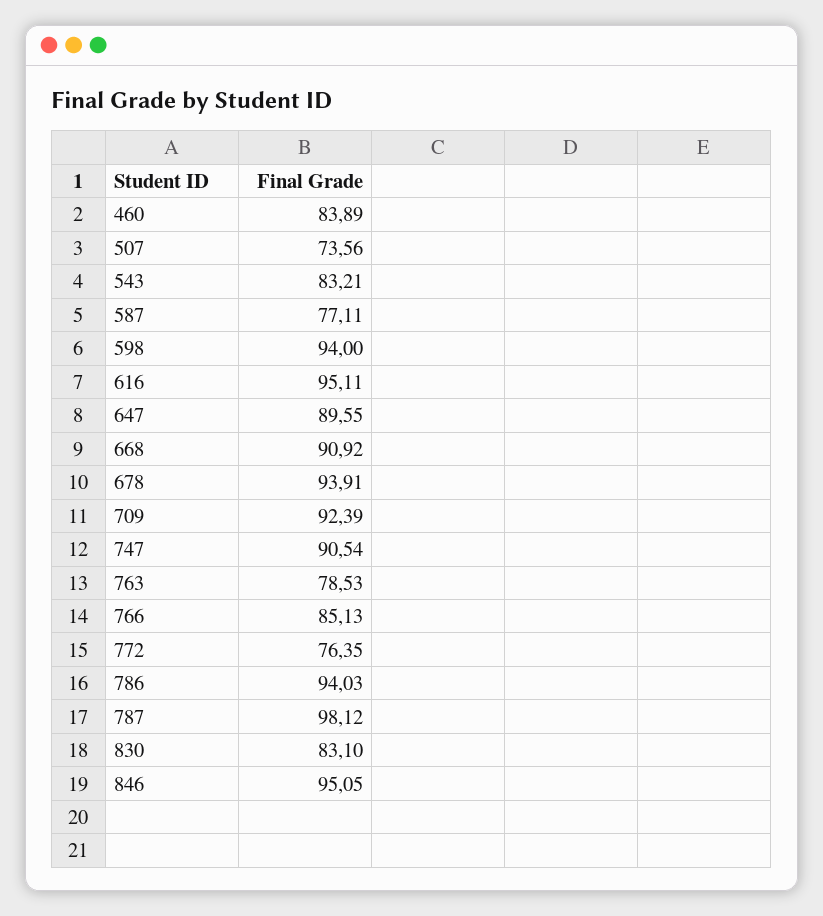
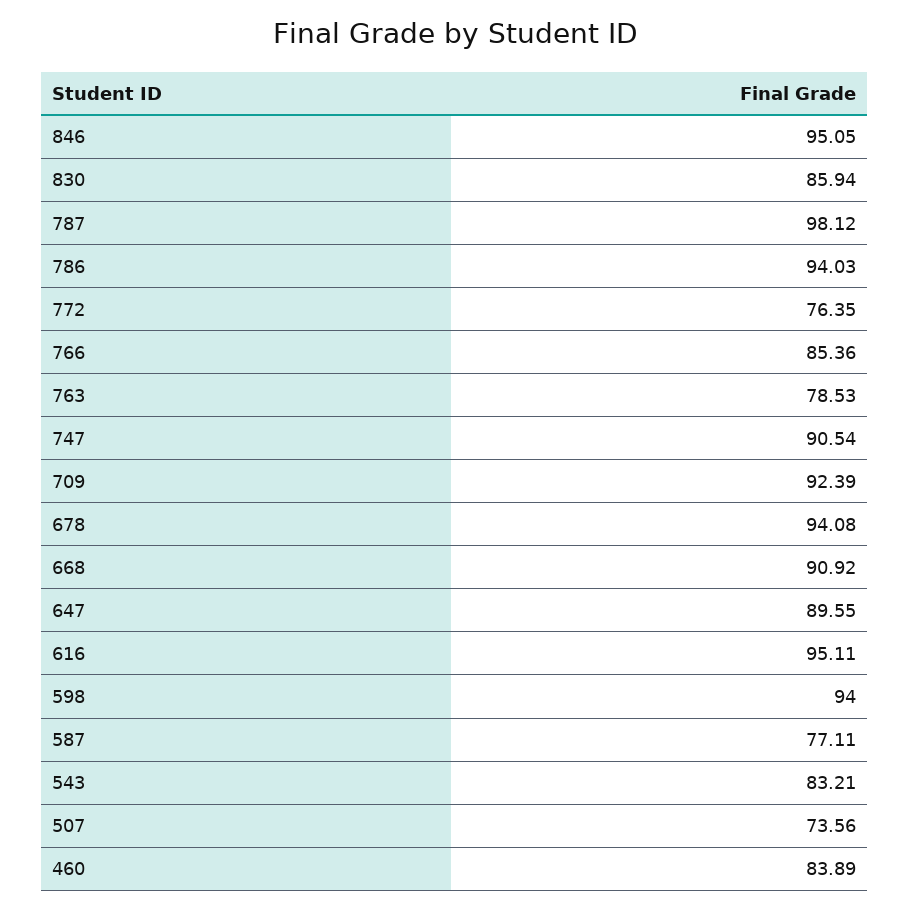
  {
    "460": 83.89,
    "507": 73.56,
    "543": 83.21,
    "587": 77.11,
    "598": 94,
    "616": 95.11,
    "647": 89.55,
    "668": 90.92,
-   "678": 93.91,
+   "678": 94.08,
    "709": 92.39,
    "747": 90.54,
    "763": 78.53,
-   "766": 85.13,
+   "766": 85.36,
    "772": 76.35,
    "786": 94.03,
    "787": 98.12,
-   "830": 83.1,
+   "830": 85.94,
    "846": 95.05
  }

